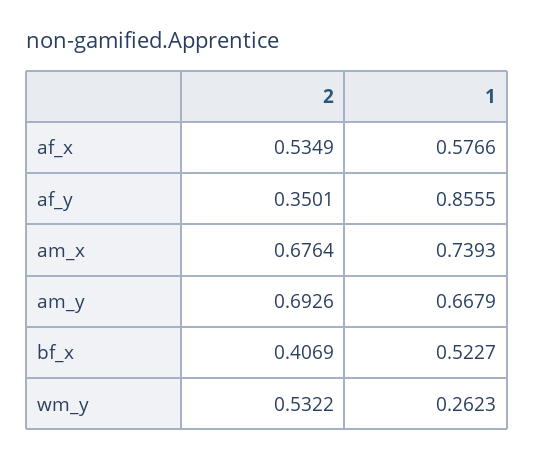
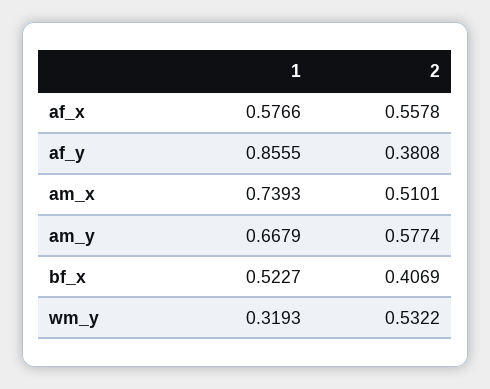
  {
    "2": {
-     "af_x": 0.5349,
+     "af_x": 0.5578,
-     "af_y": 0.3501,
+     "af_y": 0.3808,
-     "am_x": 0.6764,
+     "am_x": 0.5101,
-     "am_y": 0.6926,
+     "am_y": 0.5774,
      "bf_x": 0.4069,
      "wm_y": 0.5322
    },
    "1": {
      "af_x": 0.5766,
      "af_y": 0.8555,
      "am_x": 0.7393,
      "am_y": 0.6679,
      "bf_x": 0.5227,
-     "wm_y": 0.2623
+     "wm_y": 0.3193
    }
  }

